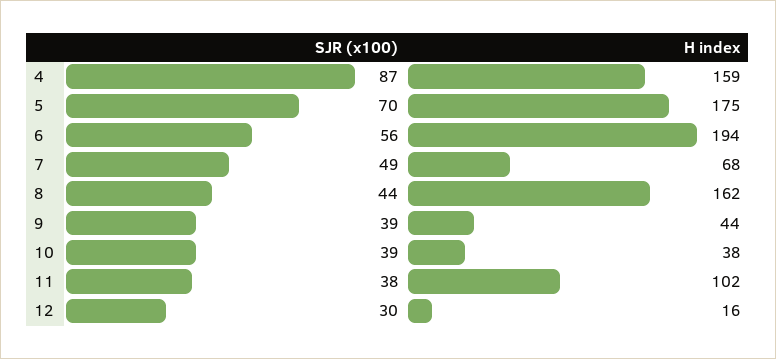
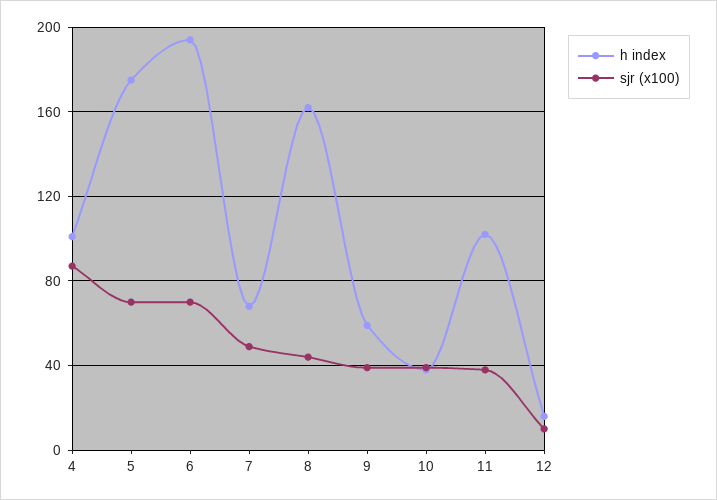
  {
    "SJR (x100)": {
      "4": 87,
      "5": 70,
-     "6": 56,
+     "6": 70,
      "7": 49,
      "8": 44,
      "9": 39,
      "10": 39,
      "11": 38,
-     "12": 30
+     "12": 10
    },
    "H index": {
-     "4": 159,
+     "4": 100,
      "5": 175,
      "6": 194,
      "7": 68,
      "8": 162,
-     "9": 44,
+     "9": 60,
      "10": 38,
      "11": 102,
      "12": 16
    }
  }

